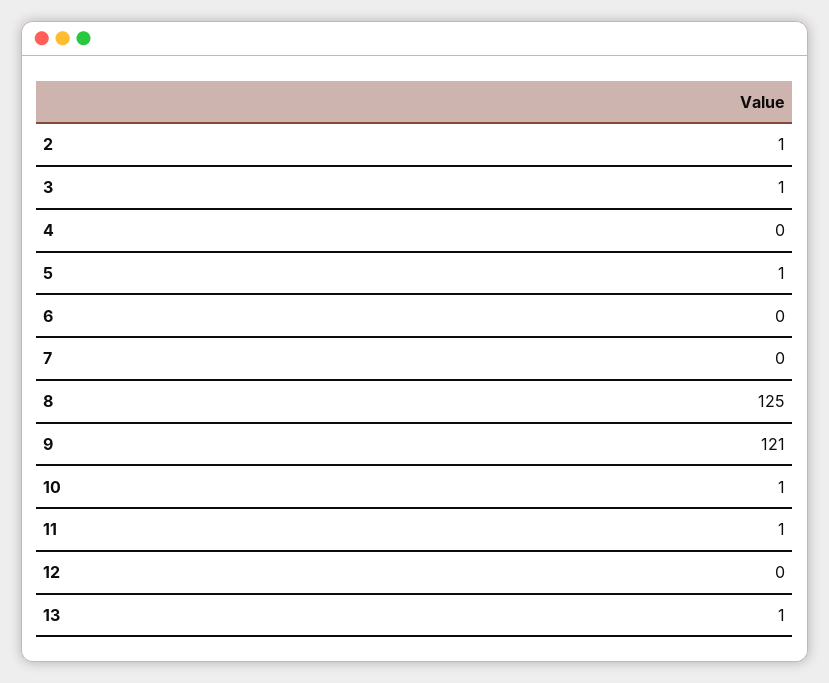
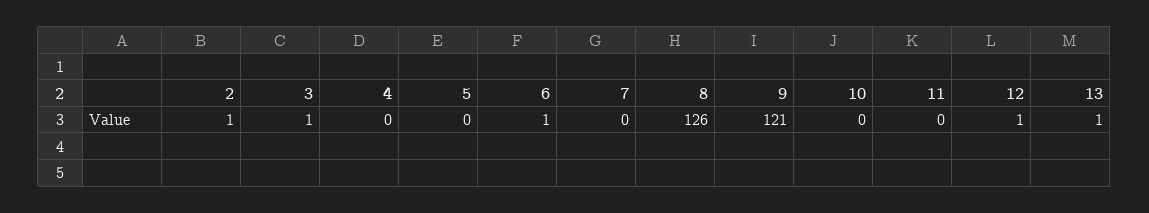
  {
    "2": 1,
    "3": 1,
    "4": 0,
-   "5": 1,
+   "5": 0,
-   "6": 0,
+   "6": 1,
    "7": 0,
-   "8": 125,
+   "8": 126,
    "9": 121,
-   "10": 1,
+   "10": 0,
-   "11": 1,
+   "11": 0,
-   "12": 0,
+   "12": 1,
    "13": 1
  }

